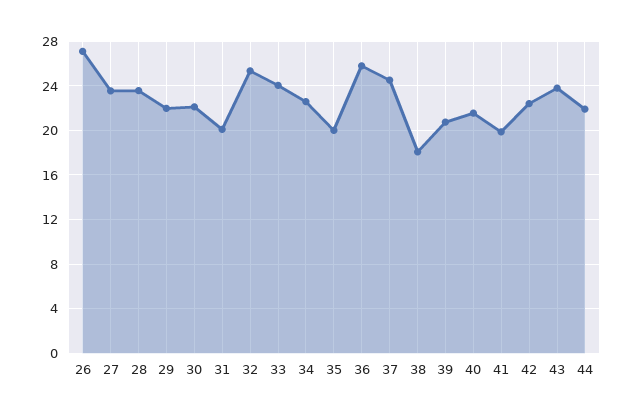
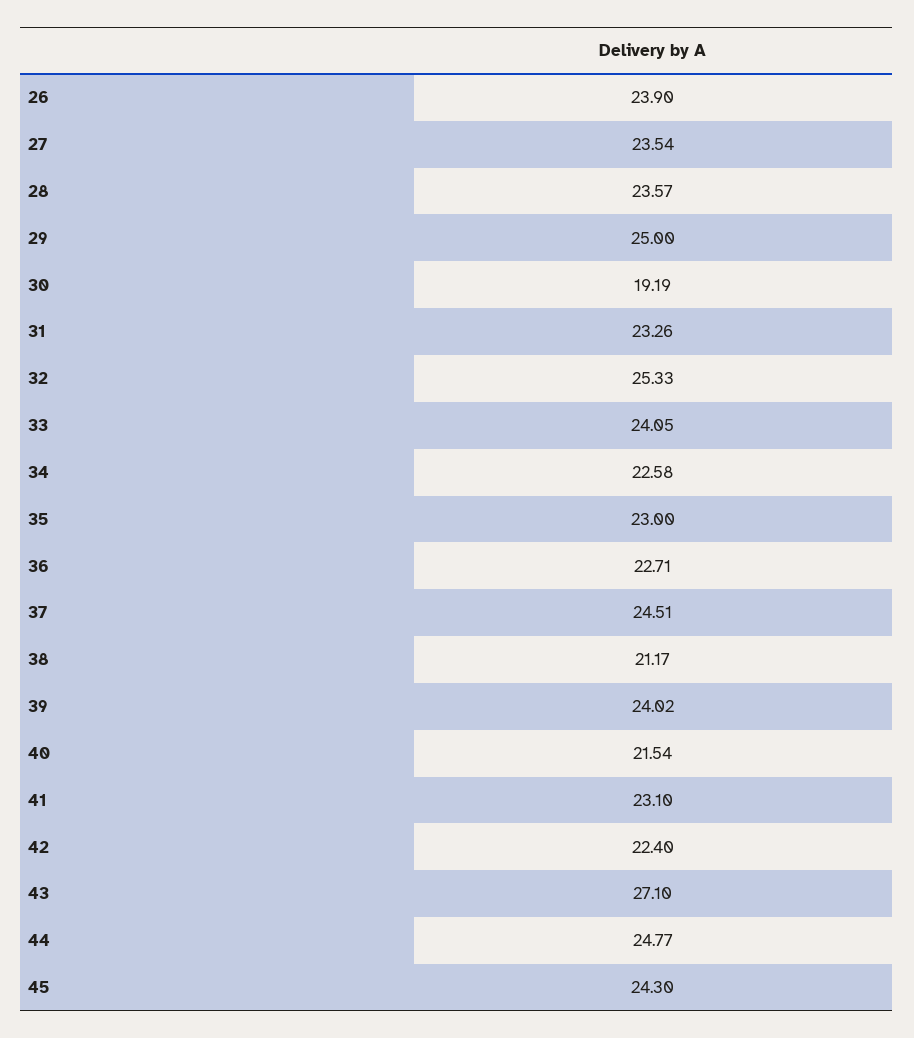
  {
-   "26": 27,
+   "26": 23.9,
    "27": 23.54,
    "28": 23.57,
-   "29": 22,
+   "29": 25,
-   "30": 22,
+   "30": 19.19,
-   "31": 20,
+   "31": 23.26,
    "32": 25.33,
    "33": 24.05,
    "34": 22.58,
-   "35": 20,
+   "35": 23,
-   "36": 26,
+   "36": 22.71,
    "37": 24.51,
-   "38": 18,
+   "38": 21.17,
-   "39": 21,
+   "39": 24.02,
    "40": 21.54,
-   "41": 20,
+   "41": 23.1,
    "42": 22.4,
-   "43": 24,
+   "43": 27.1,
-   "44": 22
+   "44": 24.77,
+   "45": 24.3
  }

